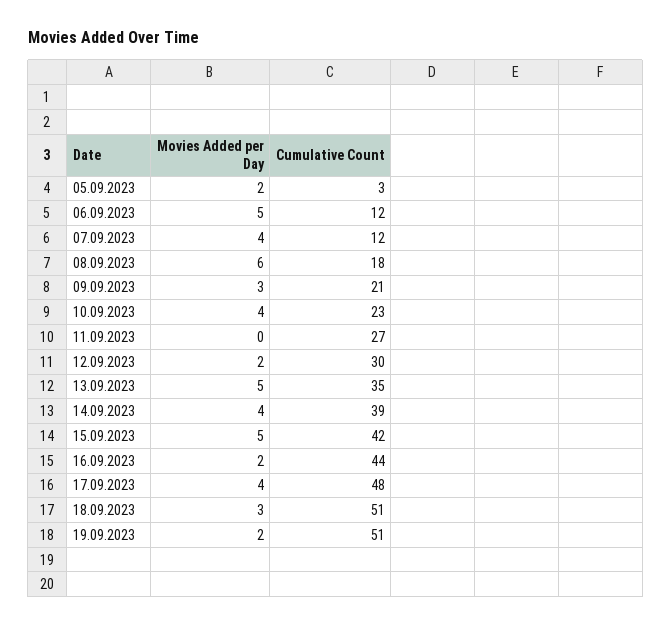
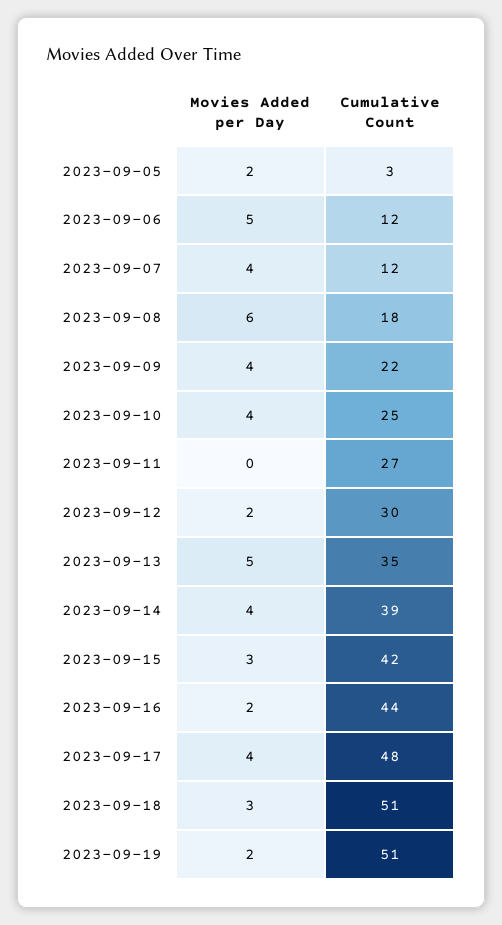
  {
    "Movies Added per Day": {
      "05.09.2023": 2,
      "06.09.2023": 5,
      "07.09.2023": 4,
      "08.09.2023": 6,
-     "09.09.2023": 3,
+     "09.09.2023": 4,
      "10.09.2023": 4,
      "11.09.2023": 0,
      "12.09.2023": 2,
      "13.09.2023": 5,
      "14.09.2023": 4,
-     "15.09.2023": 5,
+     "15.09.2023": 3,
      "16.09.2023": 2,
      "17.09.2023": 4,
      "18.09.2023": 3,
      "19.09.2023": 2
    },
    "Cumulative Count": {
      "05.09.2023": 3,
      "06.09.2023": 12,
      "07.09.2023": 12,
      "08.09.2023": 18,
-     "09.09.2023": 21,
+     "09.09.2023": 22,
-     "10.09.2023": 23,
+     "10.09.2023": 25,
      "11.09.2023": 27,
      "12.09.2023": 30,
      "13.09.2023": 35,
      "14.09.2023": 39,
      "15.09.2023": 42,
      "16.09.2023": 44,
      "17.09.2023": 48,
      "18.09.2023": 51,
      "19.09.2023": 51
    }
  }

